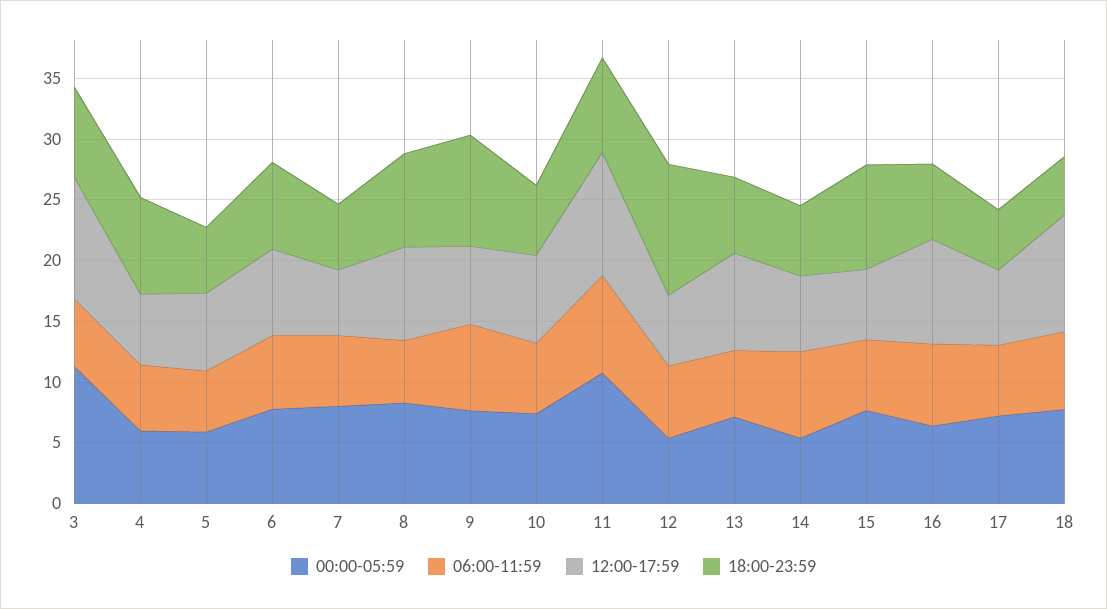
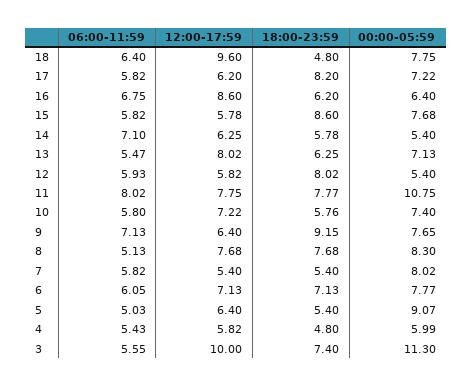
  {
    "00:00-05:59": {
      "3": 11.3,
      "4": 5.99,
-     "5": 6,
+     "5": 9.07,
      "6": 7.77,
      "7": 8.02,
      "8": 8.3,
      "9": 7.65,
      "10": 7.4,
      "11": 10.75,
      "12": 5.4,
      "13": 7.13,
      "14": 5.4,
      "15": 7.68,
      "16": 6.4,
      "17": 7.22,
      "18": 7.75
    },
    "06:00-11:59": {
      "3": 5.55,
      "4": 5.43,
      "5": 5.03,
      "6": 6.05,
      "7": 5.82,
      "8": 5.13,
      "9": 7.13,
      "10": 5.8,
      "11": 8.02,
      "12": 5.93,
      "13": 5.47,
      "14": 7.1,
      "15": 5.82,
      "16": 6.75,
      "17": 5.82,
      "18": 6.4
    },
    "12:00-17:59": {
      "3": 10,
      "4": 5.82,
      "5": 6.4,
      "6": 7.13,
      "7": 5.4,
      "8": 7.68,
      "9": 6.4,
      "10": 7.22,
-     "11": 10,
+     "11": 7.75,
      "12": 5.82,
      "13": 8.02,
      "14": 6.25,
      "15": 5.78,
      "16": 8.6,
      "17": 6.2,
      "18": 9.6
    },
    "18:00-23:59": {
      "3": 7.4,
-     "4": 8,
+     "4": 4.8,
      "5": 5.4,
      "6": 7.13,
      "7": 5.4,
      "8": 7.68,
      "9": 9.15,
      "10": 5.76,
      "11": 7.77,
-     "12": 11,
+     "12": 8.02,
      "13": 6.25,
      "14": 5.78,
      "15": 8.6,
      "16": 6.2,
-     "17": 5,
+     "17": 8.2,
      "18": 4.8
    }
  }

